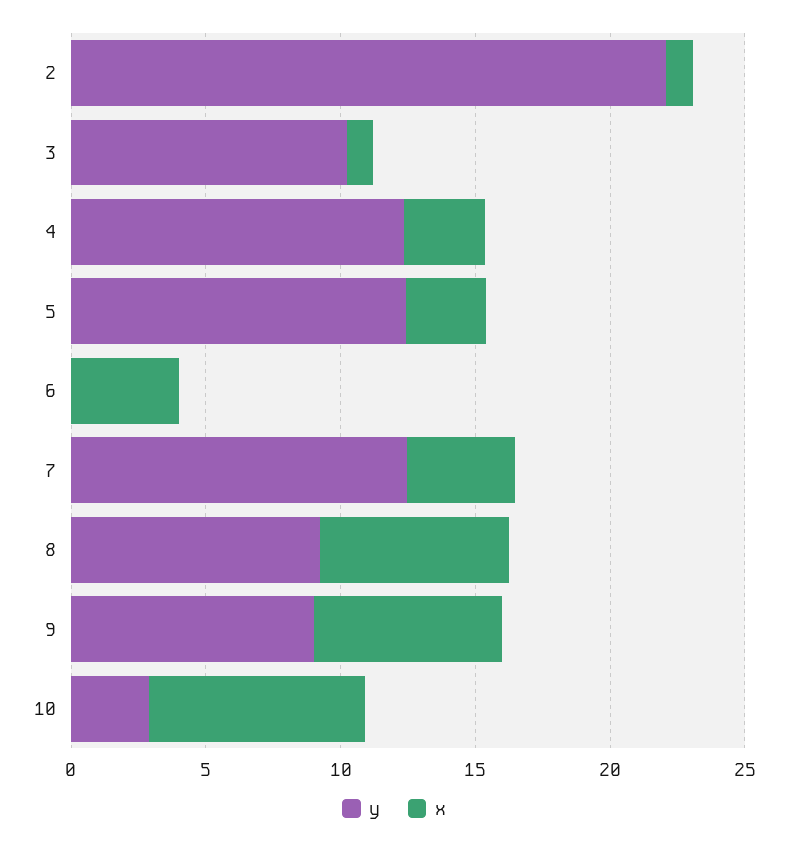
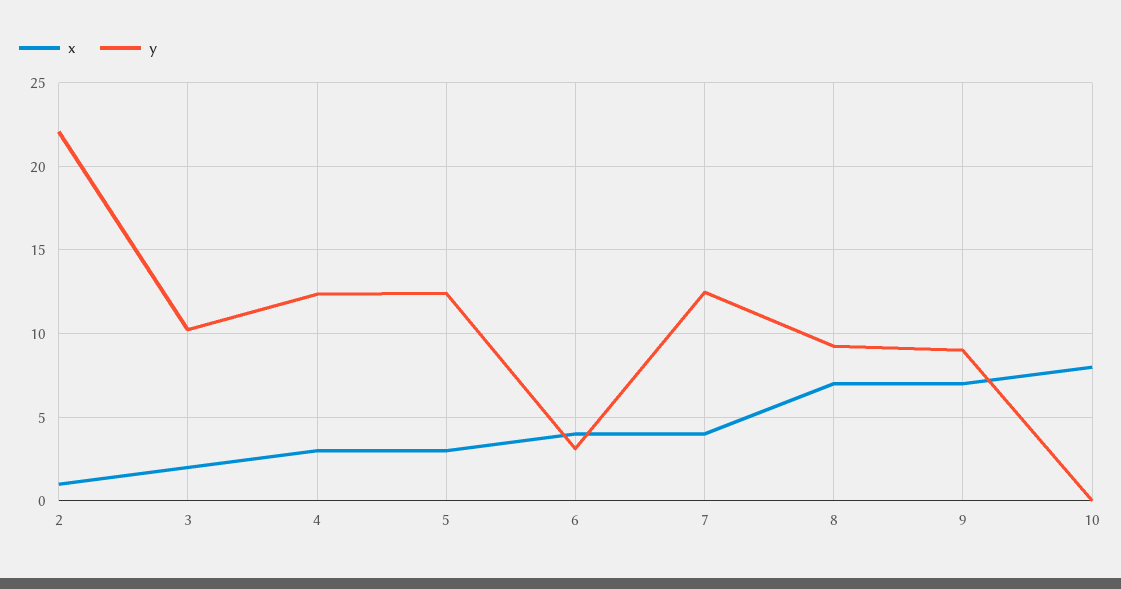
  {
    "y": {
      "2": 22,
      "3": 10,
      "4": 12.5,
      "5": 12.5,
-     "6": 0,
+     "6": 3,
      "7": 12.5,
      "8": 9.5,
      "9": 9,
-     "10": 3
+     "10": 0
    },
    "x": {
      "2": 1,
-     "3": 1,
+     "3": 2,
      "4": 3,
      "5": 3,
      "6": 4,
      "7": 4,
      "8": 7,
      "9": 7,
      "10": 8
    }
  }

